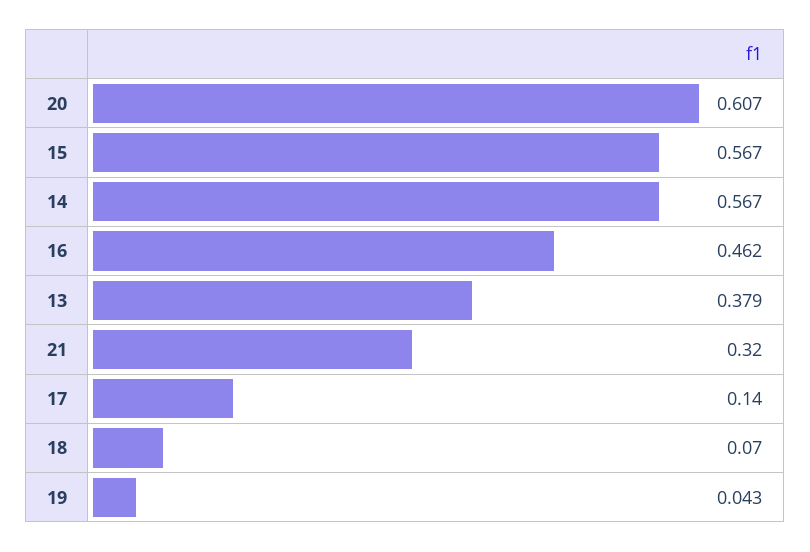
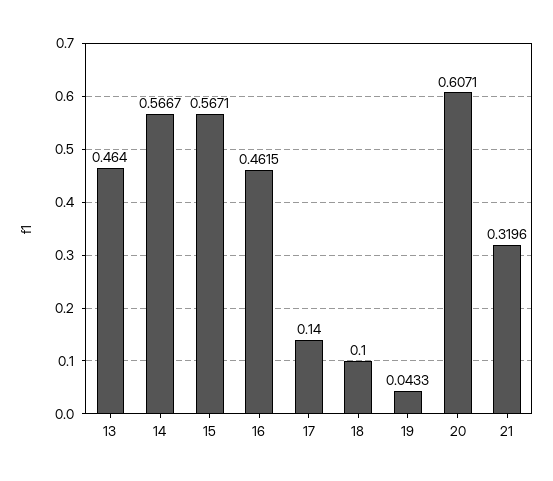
  {
    "20": 0.6071,
    "15": 0.5671,
    "14": 0.5667,
    "16": 0.4615,
-   "13": 0.379,
+   "13": 0.464,
    "21": 0.3196,
    "17": 0.14,
-   "18": 0.07,
+   "18": 0.1,
    "19": 0.0433
  }

